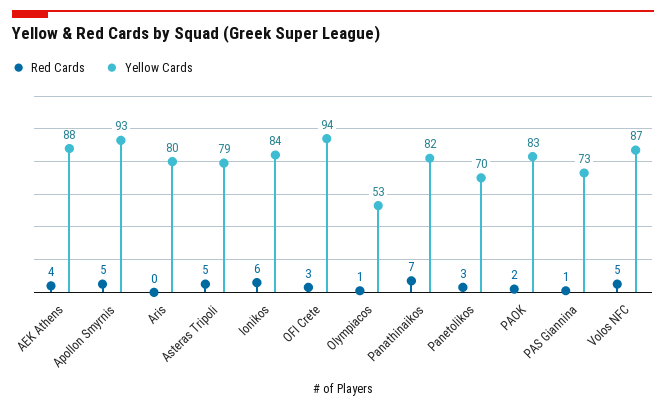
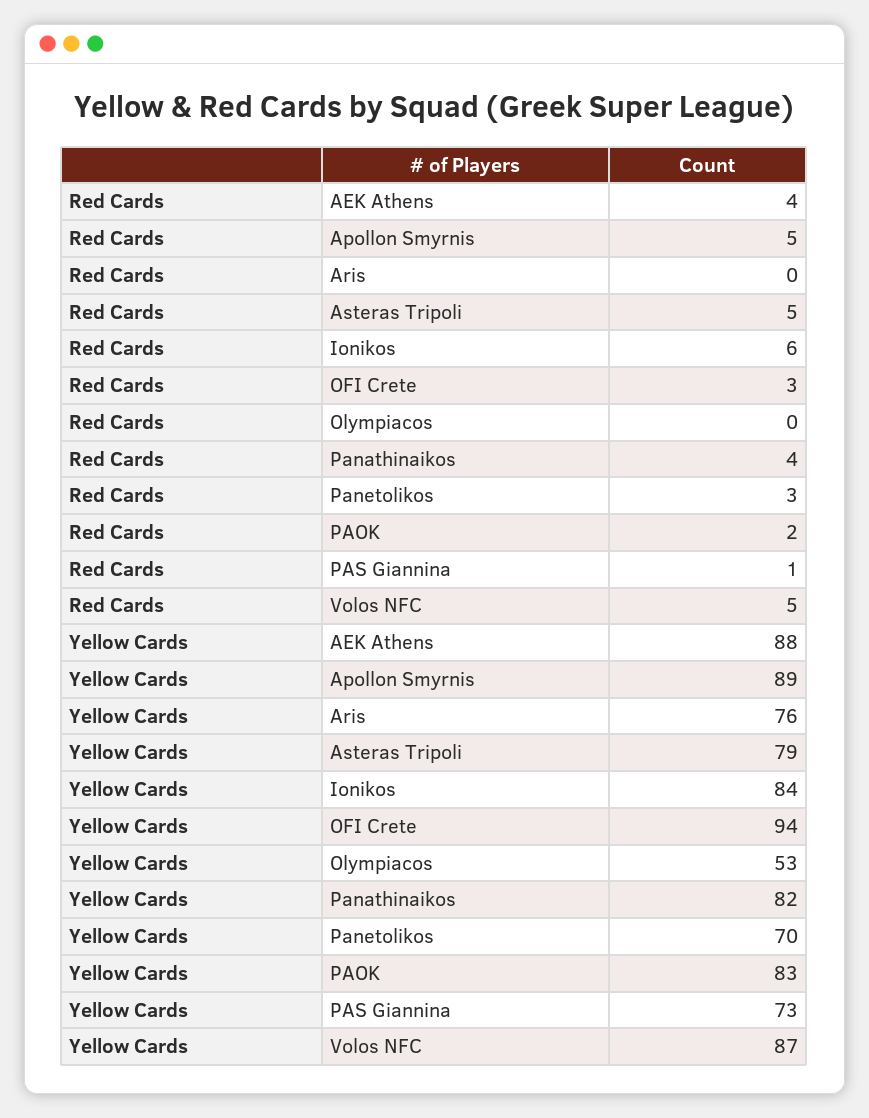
  {
    "Red Cards": {
      "AEK Athens": 4,
      "Apollon Smyrnis": 5,
      "Aris": 0,
      "Asteras Tripoli": 5,
      "Ionikos": 6,
      "OFI Crete": 3,
-     "Olympiacos": 1,
+     "Olympiacos": 0,
-     "Panathinaikos": 7,
+     "Panathinaikos": 4,
      "Panetolikos": 3,
      "PAOK": 2,
      "PAS Giannina": 1,
      "Volos NFC": 5
    },
    "Yellow Cards": {
      "AEK Athens": 88,
-     "Apollon Smyrnis": 93,
+     "Apollon Smyrnis": 89,
-     "Aris": 80,
+     "Aris": 76,
      "Asteras Tripoli": 79,
      "Ionikos": 84,
      "OFI Crete": 94,
      "Olympiacos": 53,
      "Panathinaikos": 82,
      "Panetolikos": 70,
      "PAOK": 83,
      "PAS Giannina": 73,
      "Volos NFC": 87
    }
  }

